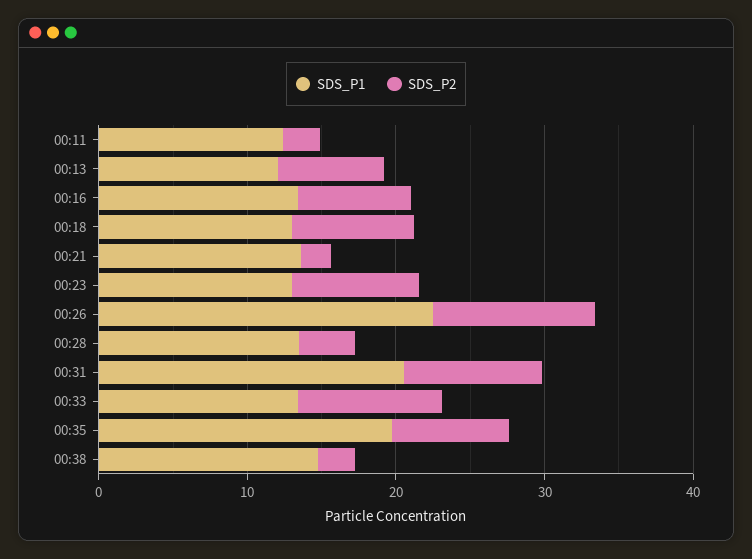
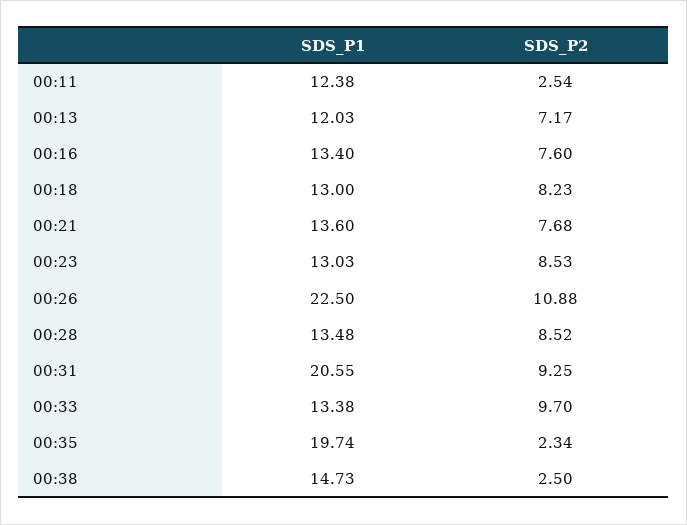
  {
    "SDS_P1": {
      "00:11": 12.38,
      "00:13": 12.03,
      "00:16": 13.4,
      "00:18": 13,
      "00:21": 13.6,
      "00:23": 13.03,
      "00:26": 22.5,
      "00:28": 13.48,
      "00:31": 20.55,
      "00:33": 13.38,
      "00:35": 19.74,
      "00:38": 14.73
    },
    "SDS_P2": {
      "00:11": 2.54,
      "00:13": 7.17,
      "00:16": 7.6,
      "00:18": 8.23,
-     "00:21": 2,
+     "00:21": 7.68,
      "00:23": 8.53,
      "00:26": 10.88,
-     "00:28": 4,
+     "00:28": 8.52,
      "00:31": 9.25,
      "00:33": 9.7,
-     "00:35": 8,
+     "00:35": 2.34,
      "00:38": 2.5
    }
  }

